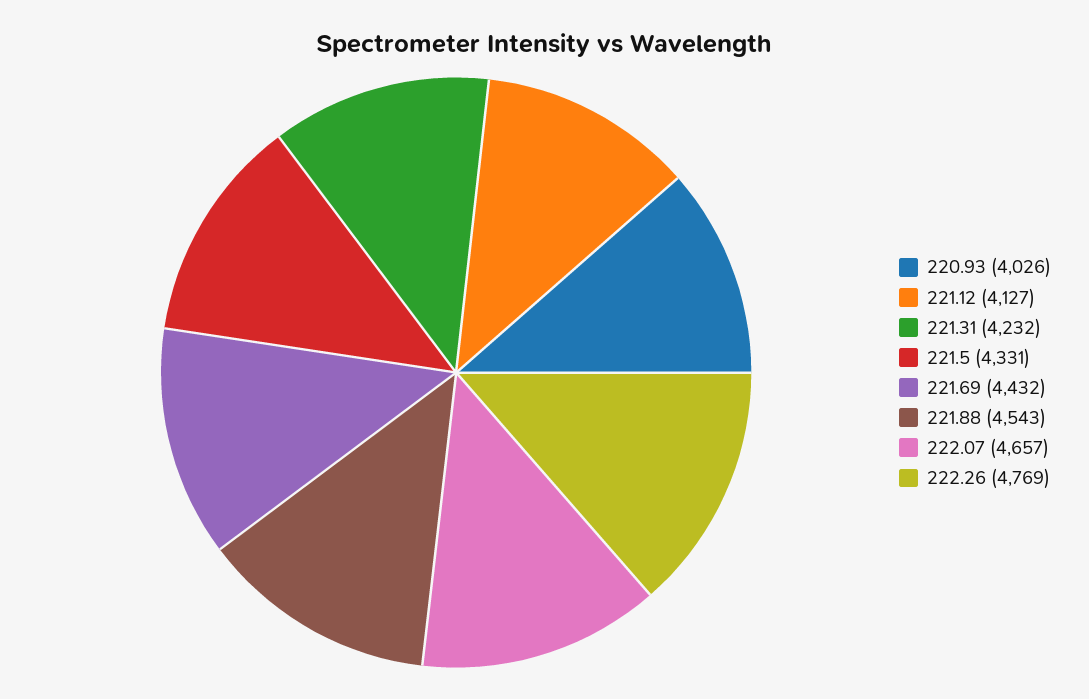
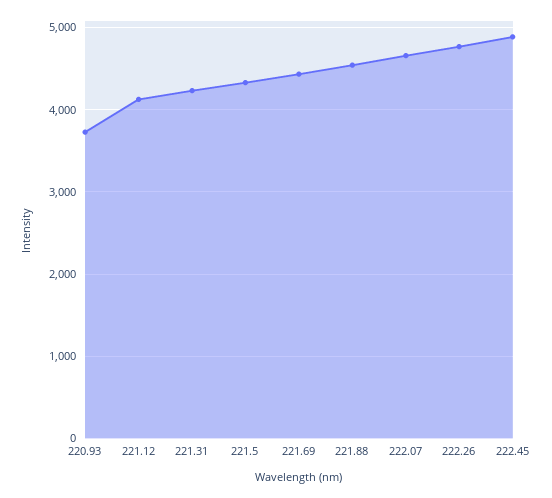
  {
-   "220.93": 4026,
+   "220.93": 3700,
    "221.12": 4127,
    "221.31": 4232,
    "221.5": 4331,
    "221.69": 4432,
    "221.88": 4543,
    "222.07": 4657,
-   "222.26": 4769
+   "222.26": 4769,
+   "222.45": 4900
  }

